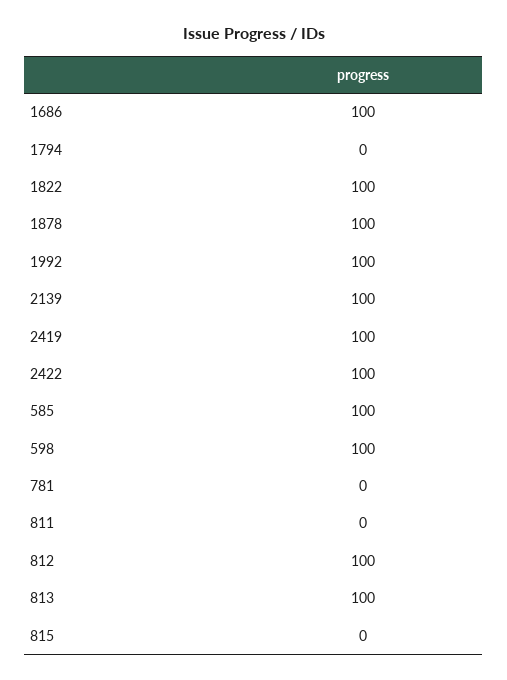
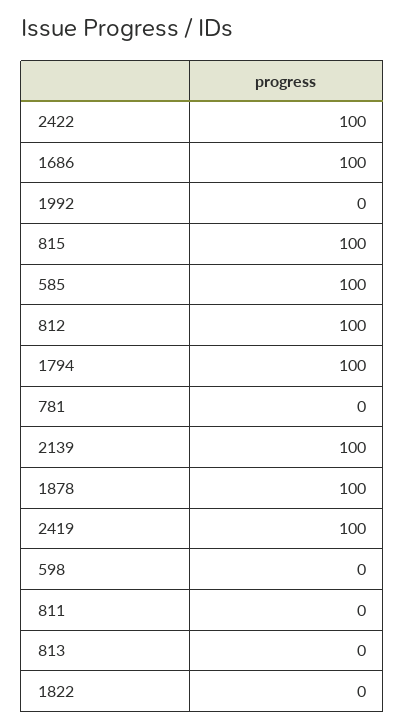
  {
    "1686": 100,
-   "1794": 0,
+   "1794": 100,
-   "1822": 100,
+   "1822": 0,
    "1878": 100,
-   "1992": 100,
+   "1992": 0,
    "2139": 100,
    "2419": 100,
    "2422": 100,
    "585": 100,
-   "598": 100,
+   "598": 0,
    "781": 0,
    "811": 0,
    "812": 100,
-   "813": 100,
+   "813": 0,
-   "815": 0
+   "815": 100
  }

